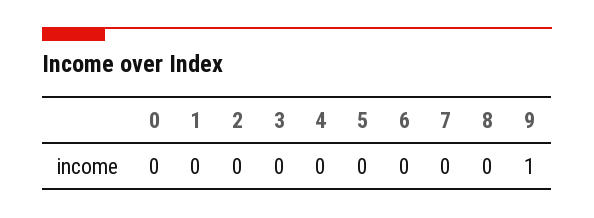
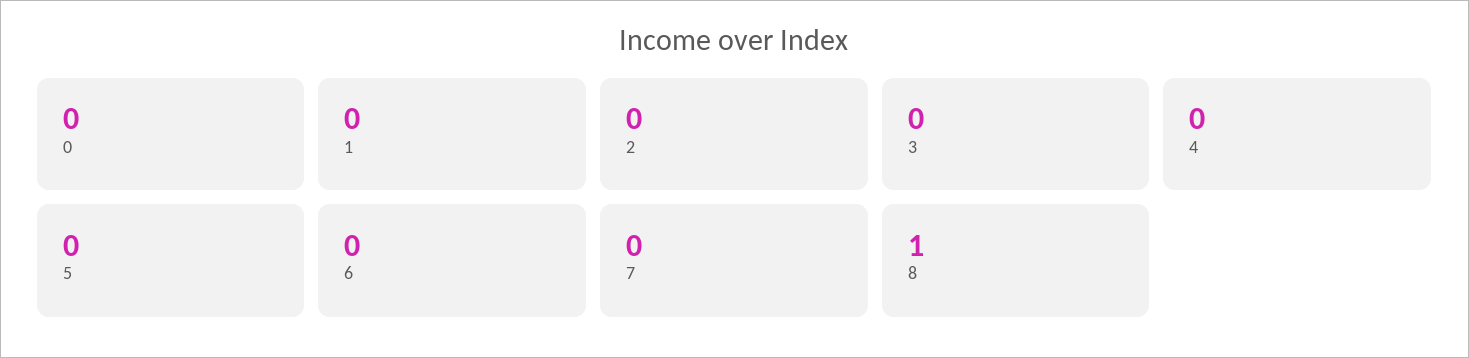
  {
    "0": 0,
    "1": 0,
    "2": 0,
    "3": 0,
    "4": 0,
    "5": 0,
    "6": 0,
    "7": 0,
-   "8": 0,
+   "8": 1
-   "9": 1
  }

